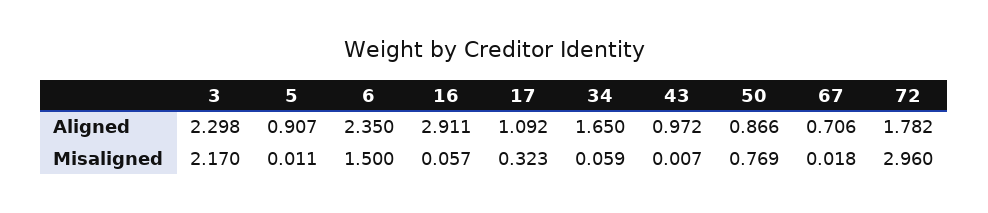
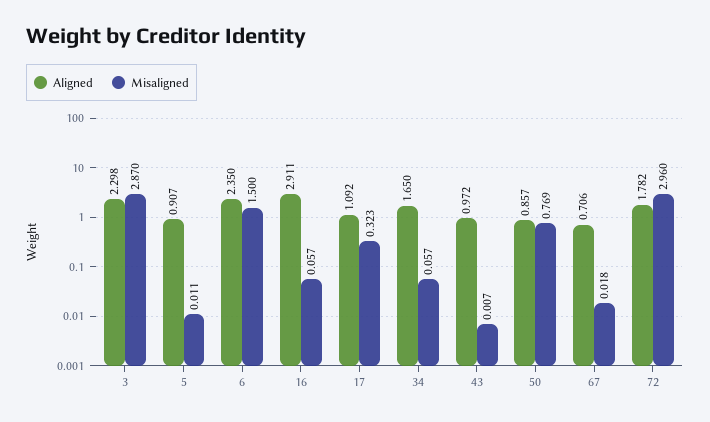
  {
    "Aligned": {
      "3": 2.298,
      "5": 0.907,
      "6": 2.35,
      "16": 2.911,
      "17": 1.092,
      "34": 1.65,
      "43": 0.972,
-     "50": 0.866,
+     "50": 0.857,
      "67": 0.706,
      "72": 1.782
    },
    "Misaligned": {
-     "3": 2.17,
+     "3": 2.87,
      "5": 0.011,
      "6": 1.5,
      "16": 0.057,
      "17": 0.323,
-     "34": 0.059,
+     "34": 0.057,
      "43": 0.007,
      "50": 0.769,
      "67": 0.018,
      "72": 2.96
    }
  }

